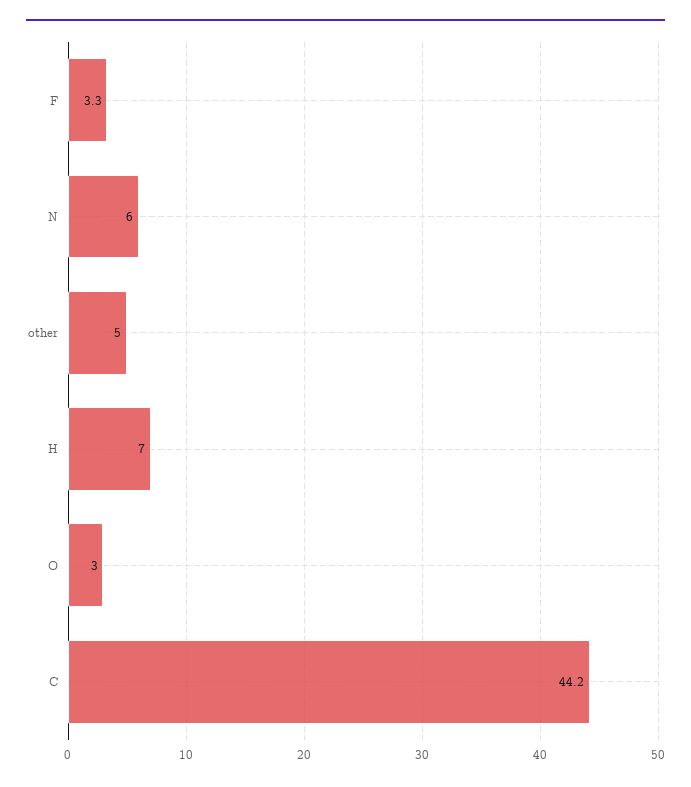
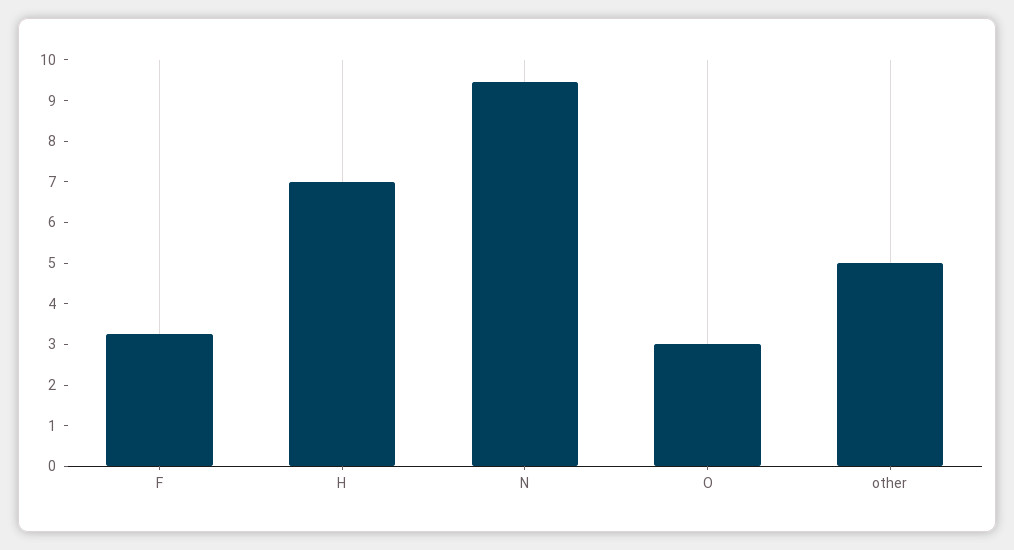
  {
    "F": 3.3,
-   "N": 6,
+   "N": 9.4,
    "other": 5,
    "H": 7,
-   "O": 3,
+   "O": 3
-   "C": 44.2
  }

